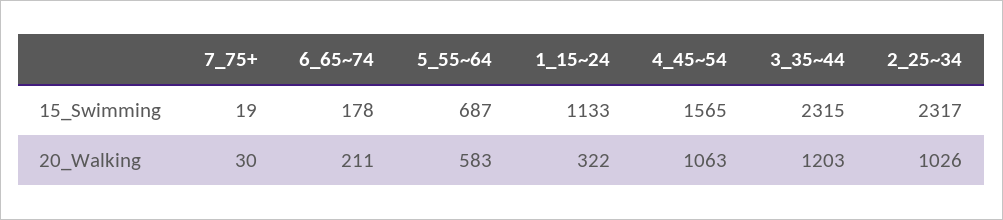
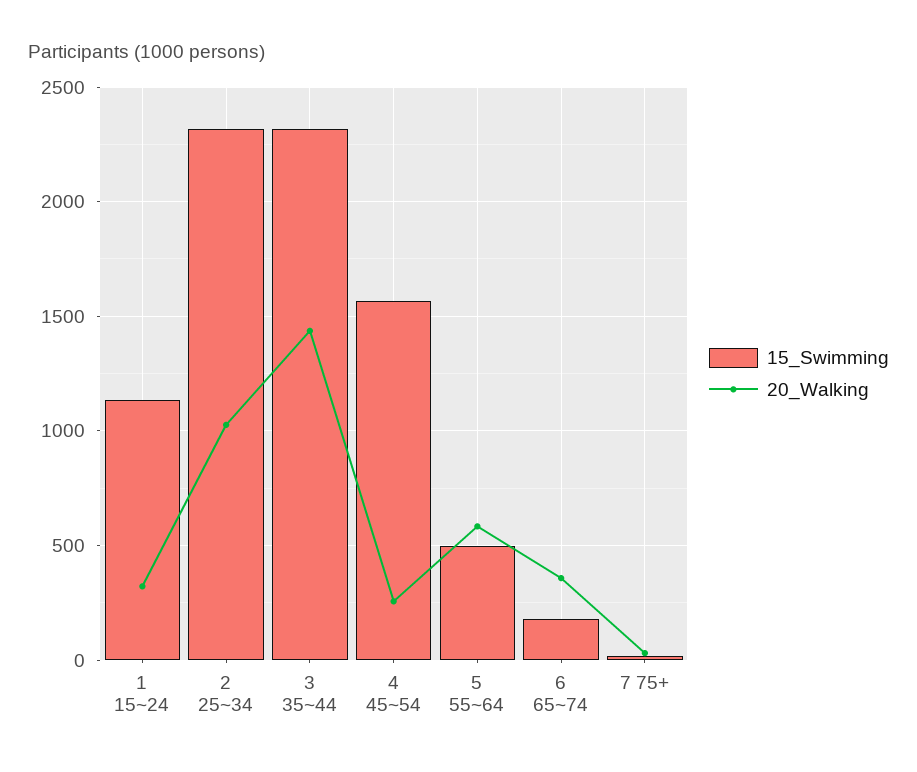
  {
    "15_Swimming": {
      "7_75+": 19,
      "6_65~74": 178,
-     "5_55~64": 687,
+     "5_55~64": 500,
      "1_15~24": 1133,
      "4_45~54": 1565,
      "3_35~44": 2315,
      "2_25~34": 2317
    },
    "20_Walking": {
      "7_75+": 30,
-     "6_65~74": 211,
+     "6_65~74": 350,
      "5_55~64": 583,
      "1_15~24": 322,
-     "4_45~54": 1063,
+     "4_45~54": 250,
-     "3_35~44": 1203,
+     "3_35~44": 1450,
      "2_25~34": 1026
    }
  }

